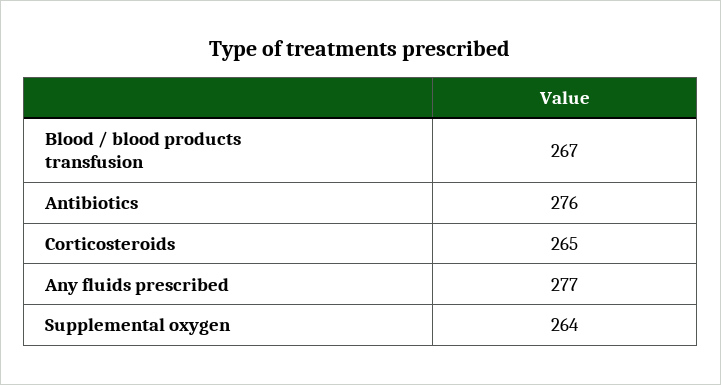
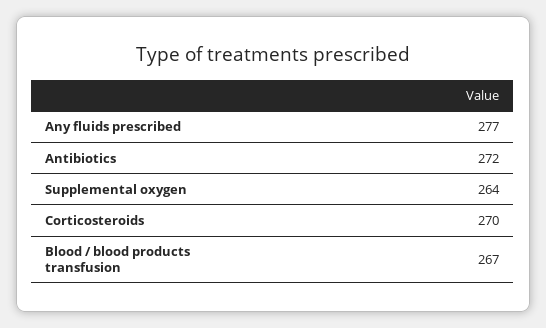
  {
    "Blood / blood products transfusion": 267,
-   "Antibiotics": 276,
+   "Antibiotics": 272,
-   "Corticosteroids": 265,
+   "Corticosteroids": 270,
    "Any fluids prescribed": 277,
    "Supplemental oxygen": 264
  }

